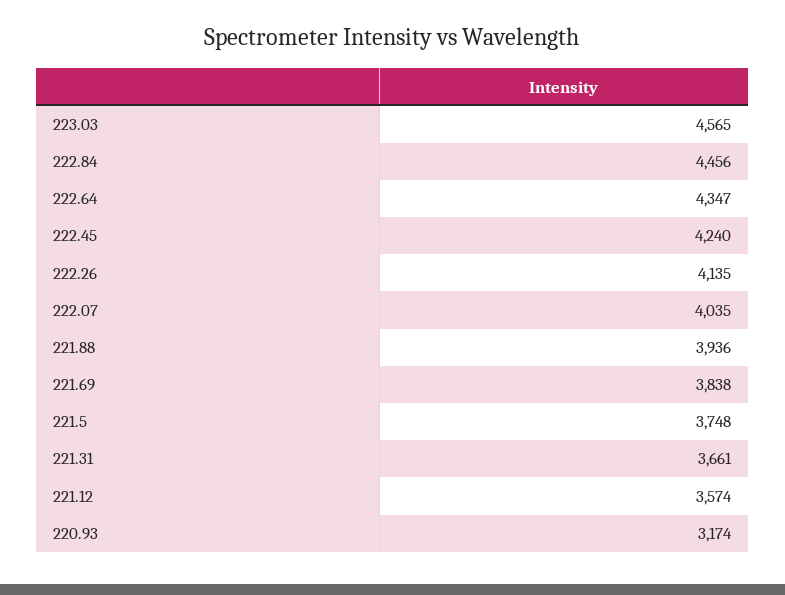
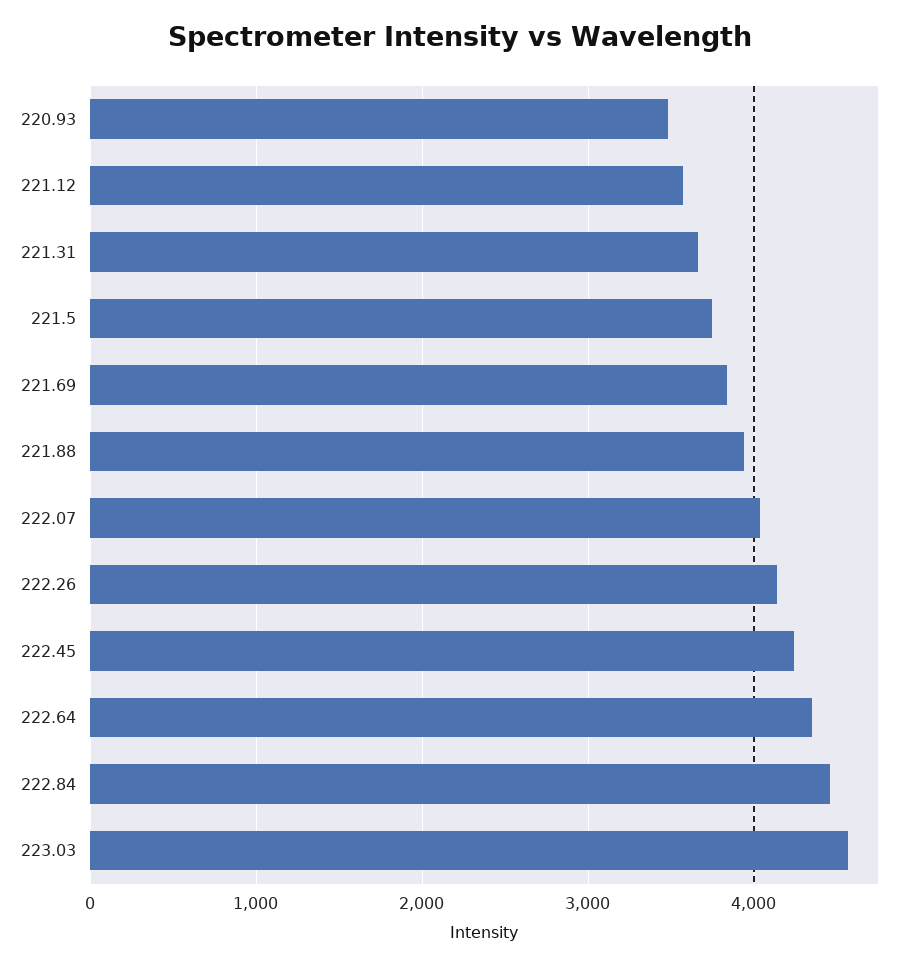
  {
    "223.03": 4565,
    "222.84": 4456,
    "222.64": 4347,
    "222.45": 4240,
    "222.26": 4135,
    "222.07": 4035,
    "221.88": 3936,
    "221.69": 3838,
    "221.5": 3748,
    "221.31": 3661,
    "221.12": 3574,
-   "220.93": 3174
+   "220.93": 3500
  }

